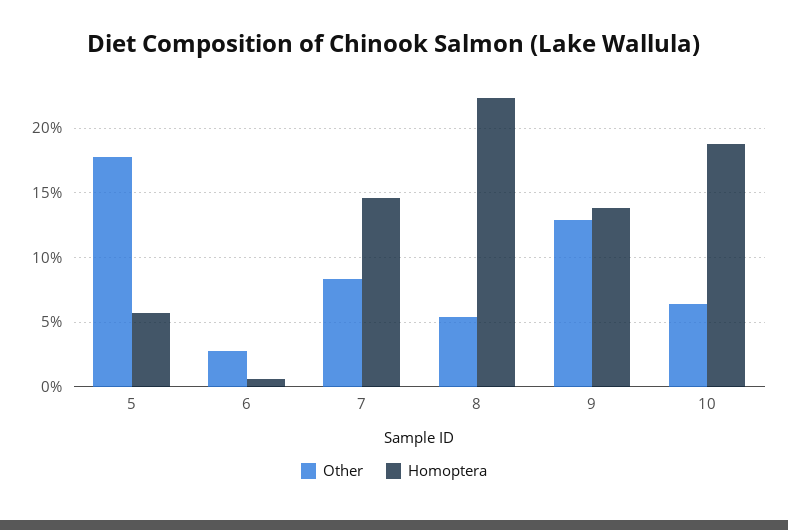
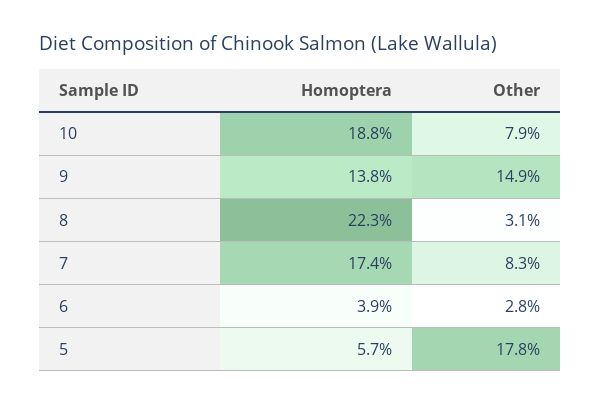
  {
    "Other": {
      "5": 17.8,
      "6": 2.8,
      "7": 8.3,
-     "8": 5.5,
+     "8": 3.1,
-     "9": 13,
+     "9": 14.9,
-     "10": 6.5
+     "10": 7.9
    },
    "Homoptera": {
      "5": 5.7,
-     "6": 0.5,
+     "6": 3.9,
-     "7": 14.5,
+     "7": 17.4,
      "8": 22.3,
      "9": 13.8,
      "10": 18.8
    }
  }

